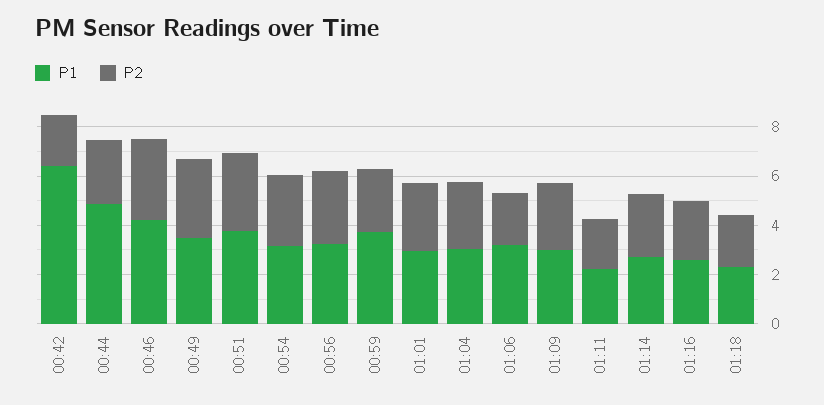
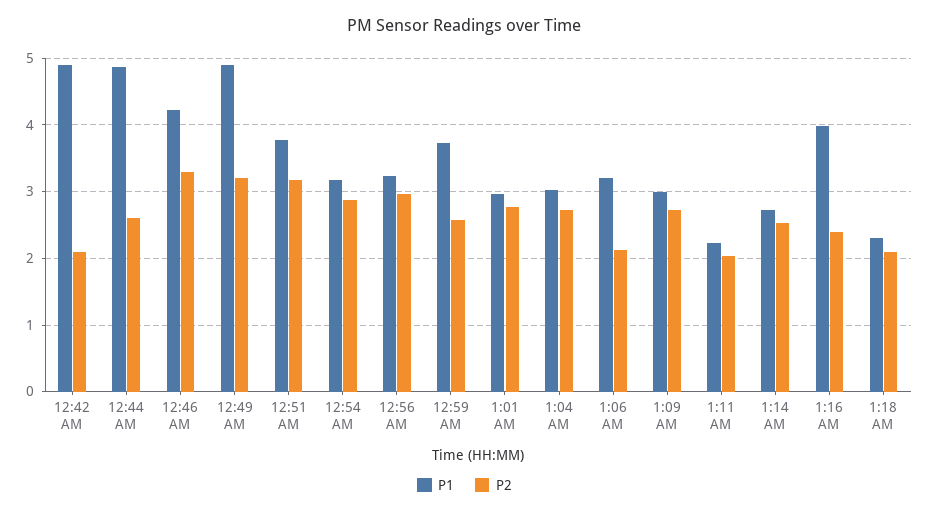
  {
    "P1": {
-     "00:42": 6.5,
+     "00:42": 4.9,
      "00:44": 4.9,
      "00:46": 4.2,
-     "00:49": 3.5,
+     "00:49": 4.9,
      "00:51": 3.8,
      "00:54": 3.2,
      "00:56": 3.2,
      "00:59": 3.7,
      "01:01": 3,
      "01:04": 3,
      "01:06": 3.2,
      "01:09": 3,
      "01:11": 2.2,
      "01:14": 2.7,
-     "01:16": 2.5,
+     "01:16": 4,
      "01:18": 2.3
    },
    "P2": {
      "00:42": 2.1,
      "00:44": 2.6,
      "00:46": 3.3,
      "00:49": 3.2,
      "00:51": 3.2,
      "00:54": 2.9,
      "00:56": 3,
      "00:59": 2.6,
      "01:01": 2.8,
      "01:04": 2.7,
      "01:06": 2.1,
      "01:09": 2.7,
      "01:11": 2,
      "01:14": 2.5,
      "01:16": 2.4,
      "01:18": 2.1
    }
  }

